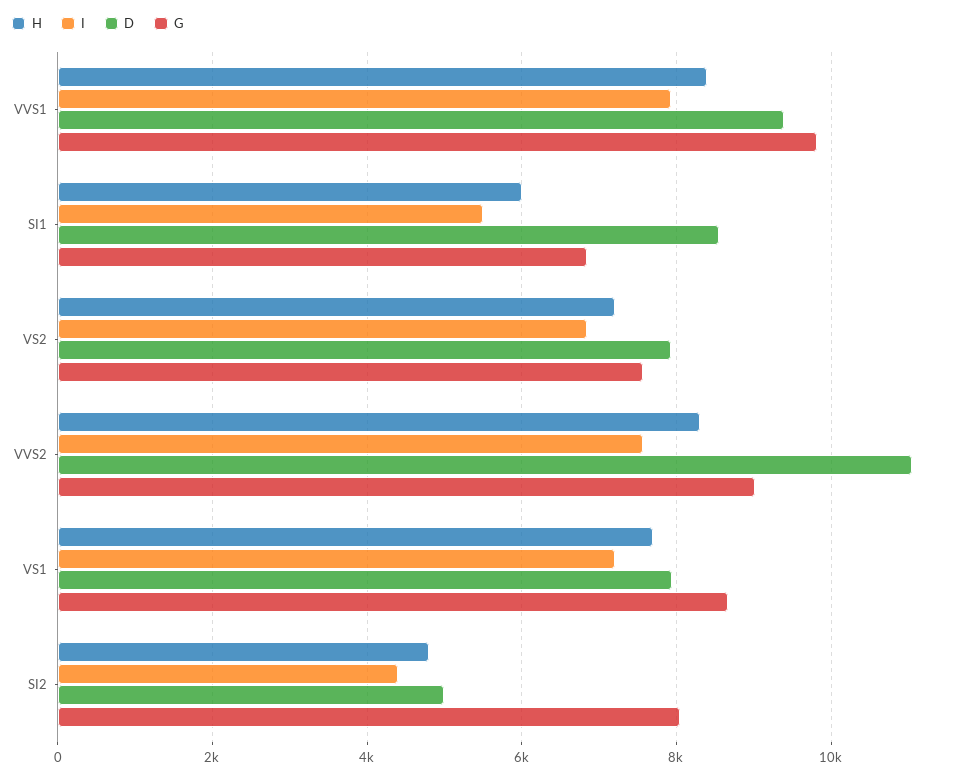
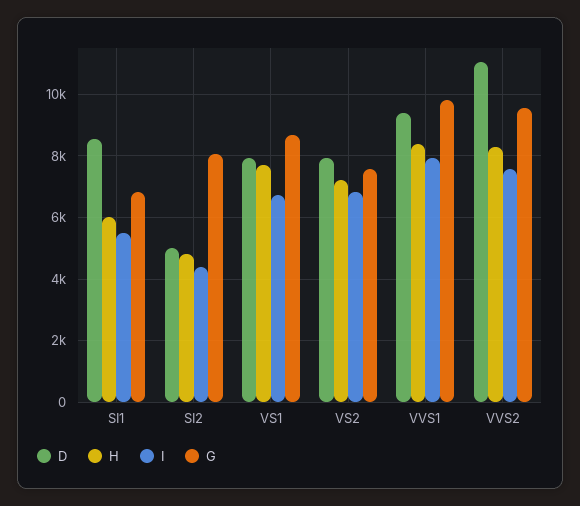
  {
    "H": {
      "VVS1": 8400,
      "SI1": 6000,
      "VS2": 7200,
      "VVS2": 8400,
      "VS1": 7600,
      "SI2": 4800
    },
    "I": {
      "VVS1": 8000,
      "SI1": 5600,
      "VS2": 6800,
      "VVS2": 7600,
-     "VS1": 7200,
+     "VS1": 6800,
      "SI2": 4400
    },
    "D": {
      "VVS1": 9400,
      "SI1": 8600,
      "VS2": 8000,
      "VVS2": 11000,
      "VS1": 8000,
      "SI2": 5000
    },
    "G": {
      "VVS1": 9800,
      "SI1": 6800,
      "VS2": 7600,
-     "VVS2": 9000,
+     "VVS2": 9600,
      "VS1": 8600,
      "SI2": 8000
    }
  }

